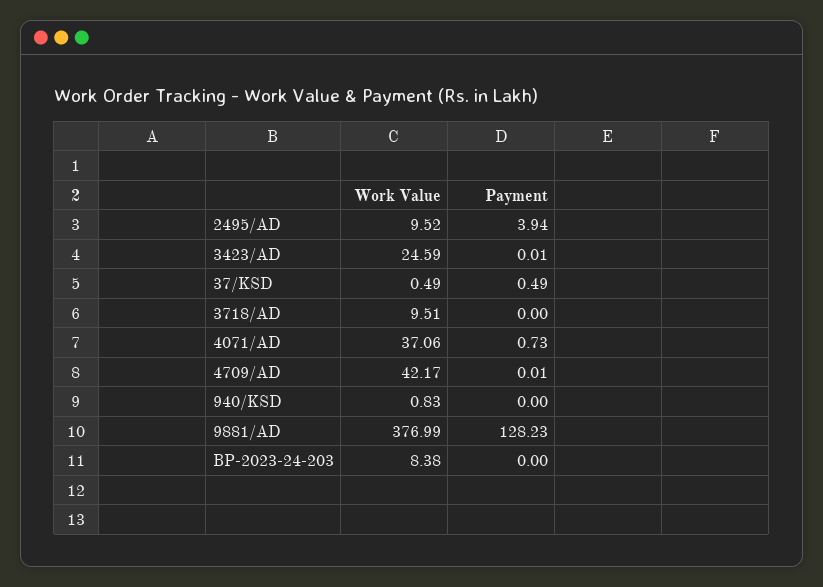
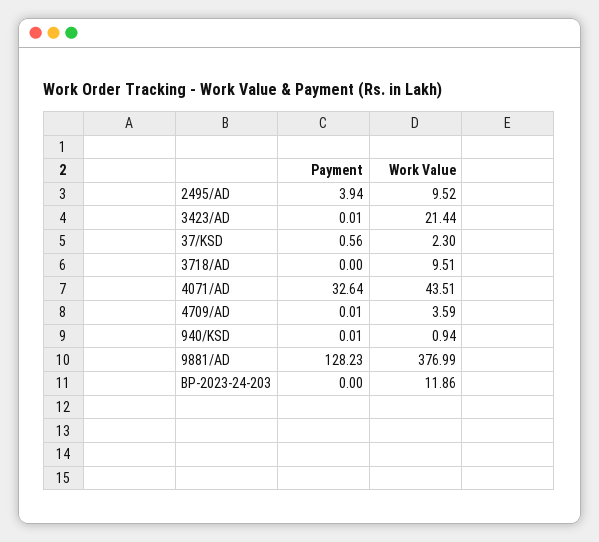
  {
    "Work Value": {
      "2495/AD": 9.52,
-     "3423/AD": 24.59,
+     "3423/AD": 21.44,
-     "37/KSD": 0.49,
+     "37/KSD": 2.3,
      "3718/AD": 9.51,
-     "4071/AD": 37.06,
+     "4071/AD": 43.51,
-     "4709/AD": 42.17,
+     "4709/AD": 3.59,
-     "940/KSD": 0.83,
+     "940/KSD": 0.94,
      "9881/AD": 376.99,
-     "BP-2023-24-203": 8.38
+     "BP-2023-24-203": 11.86
    },
    "Payment": {
      "2495/AD": 3.94,
      "3423/AD": 0.01,
-     "37/KSD": 0.49,
+     "37/KSD": 0.56,
      "3718/AD": 0,
-     "4071/AD": 0.73,
+     "4071/AD": 32.64,
      "4709/AD": 0.01,
-     "940/KSD": 0,
+     "940/KSD": 0.01,
      "9881/AD": 128.23,
      "BP-2023-24-203": 0
    }
  }

